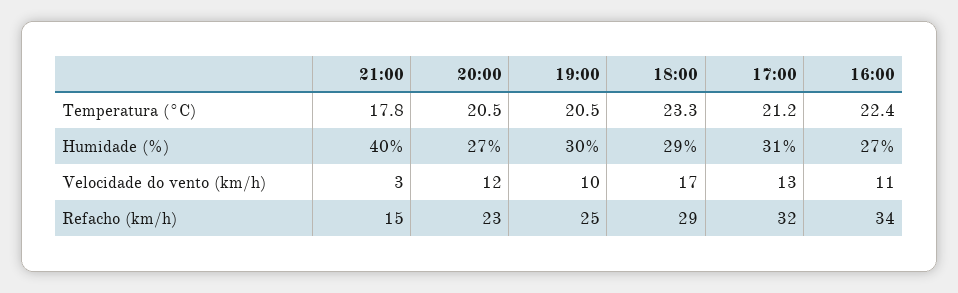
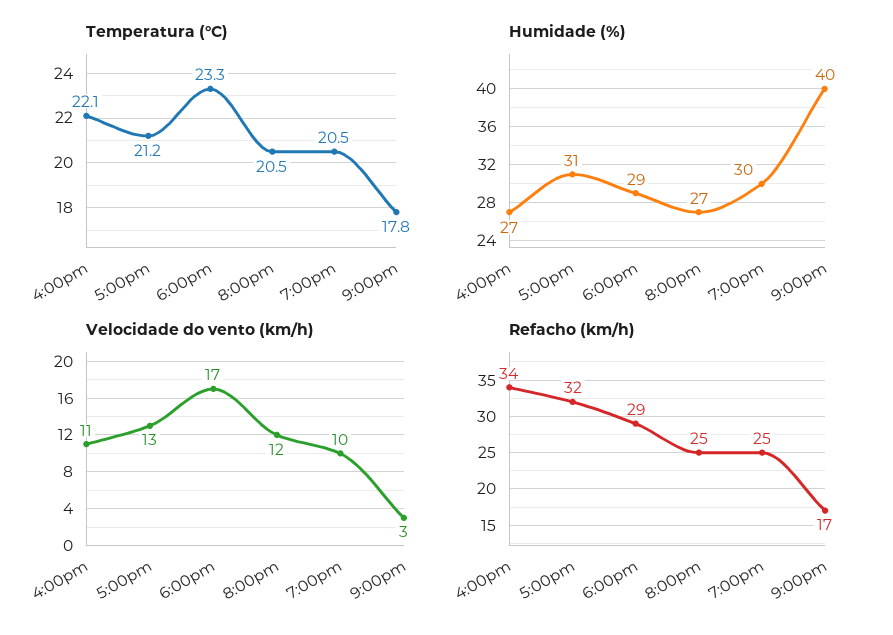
  {
    "Temperatura (°C)": {
      "21:00": 17.8,
      "20:00": 20.5,
      "19:00": 20.5,
      "18:00": 23.3,
      "17:00": 21.2,
-     "16:00": 22.4
+     "16:00": 22.1
    },
    "Humidade (%)": {
      "21:00": 40,
      "20:00": 27,
      "19:00": 30,
      "18:00": 29,
      "17:00": 31,
      "16:00": 27
    },
    "Velocidade do vento (km/h)": {
      "21:00": 3,
      "20:00": 12,
      "19:00": 10,
      "18:00": 17,
      "17:00": 13,
      "16:00": 11
    },
    "Refacho (km/h)": {
-     "21:00": 15,
+     "21:00": 17,
-     "20:00": 23,
+     "20:00": 25,
      "19:00": 25,
      "18:00": 29,
      "17:00": 32,
      "16:00": 34
    }
  }

